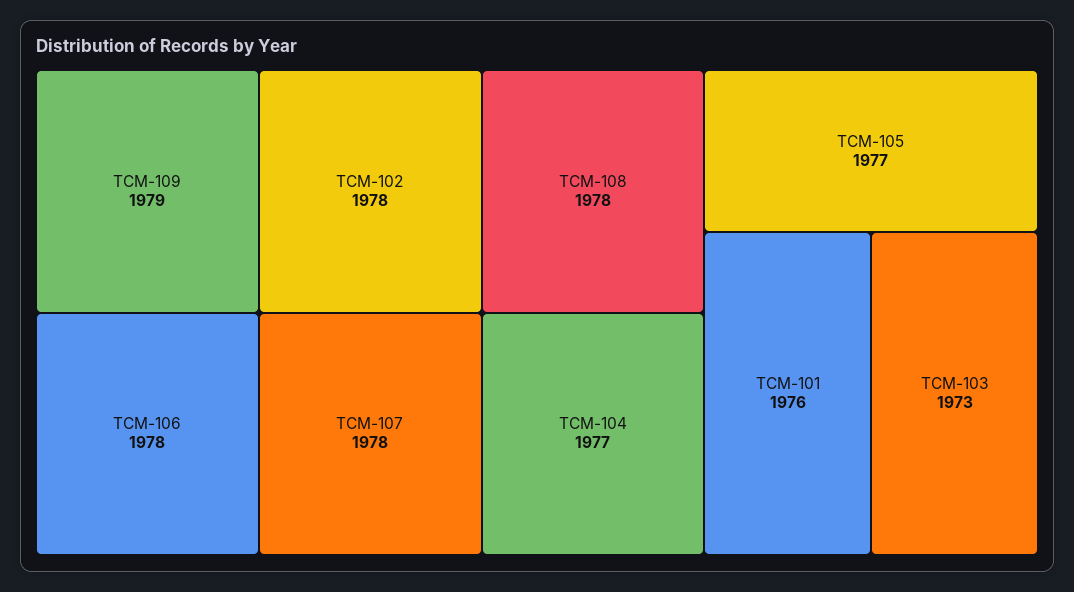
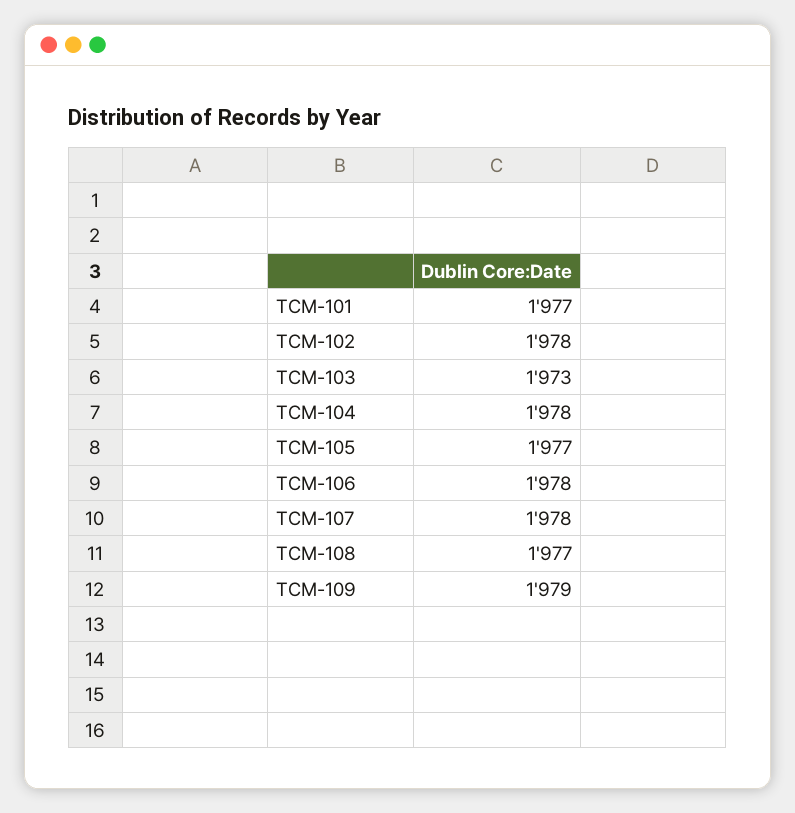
  {
    "TCM-109": 1979,
    "TCM-102": 1978,
    "TCM-106": 1978,
    "TCM-107": 1978,
-   "TCM-108": 1978,
+   "TCM-108": 1977,
-   "TCM-104": 1977,
+   "TCM-104": 1978,
    "TCM-105": 1977,
-   "TCM-101": 1976,
+   "TCM-101": 1977,
    "TCM-103": 1973
  }

